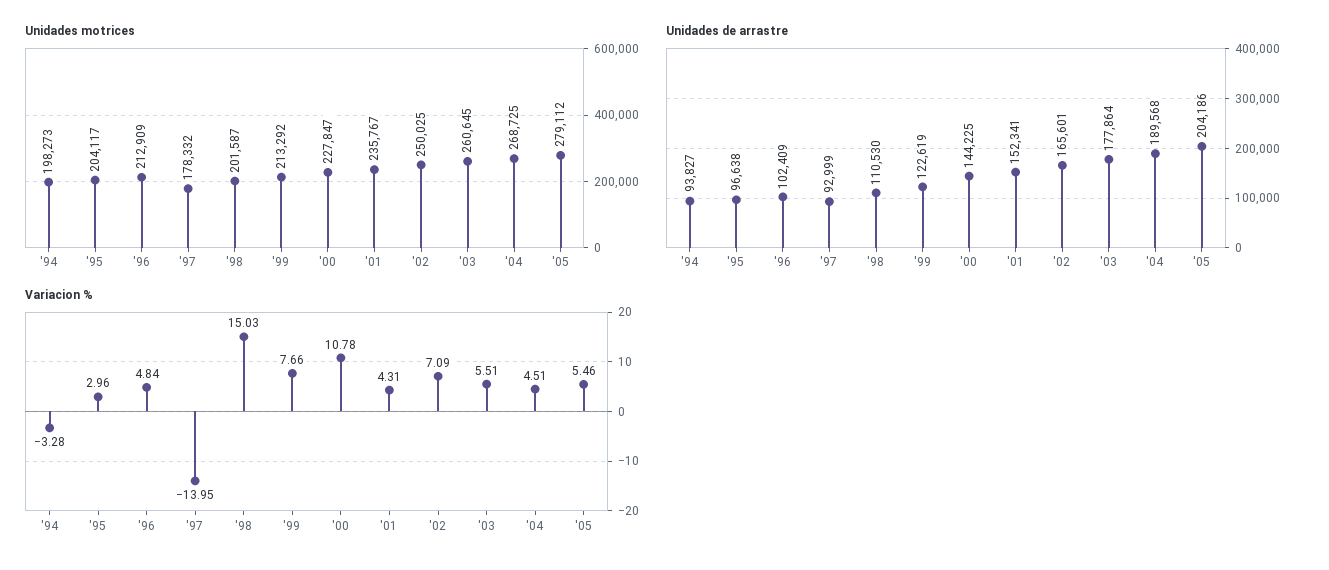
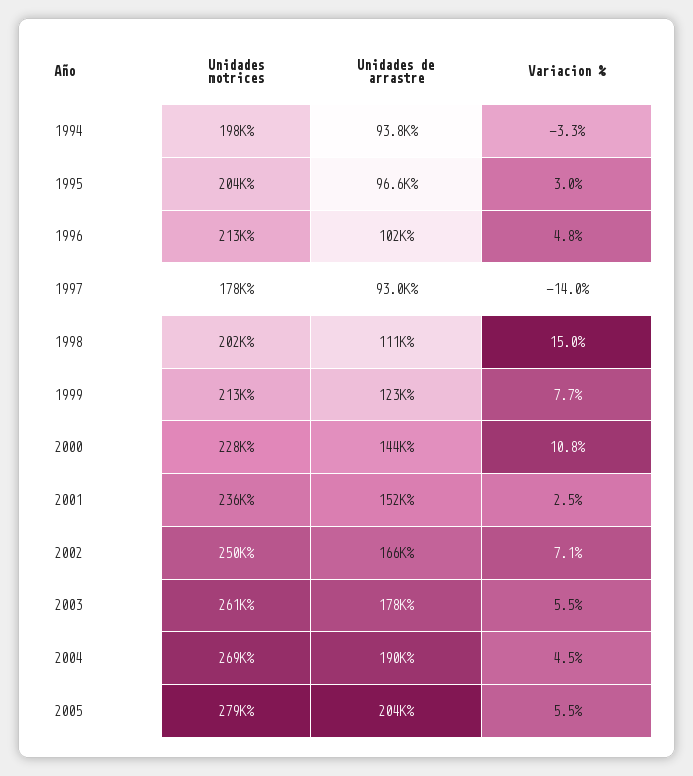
  {
    "Unidades motrices": {
      "'94": 198273,
      "'95": 204117,
      "'96": 212909,
      "'97": 178332,
      "'98": 201587,
      "'99": 213292,
      "'00": 227847,
      "'01": 235767,
      "'02": 250025,
      "'03": 260645,
      "'04": 268725,
      "'05": 279112
    },
    "Unidades de arrastre": {
      "'94": 93827,
      "'95": 96638,
      "'96": 102409,
      "'97": 92999,
      "'98": 110530,
      "'99": 122619,
      "'00": 144225,
      "'01": 152341,
      "'02": 165601,
      "'03": 177864,
      "'04": 189568,
      "'05": 204186
    },
    "Variacion %": {
      "'94": -3.28,
      "'95": 2.96,
      "'96": 4.84,
      "'97": -13.95,
      "'98": 15.03,
      "'99": 7.66,
      "'00": 10.78,
-     "'01": 4.31,
+     "'01": 2.5,
      "'02": 7.09,
      "'03": 5.51,
      "'04": 4.51,
      "'05": 5.46
    }
  }

